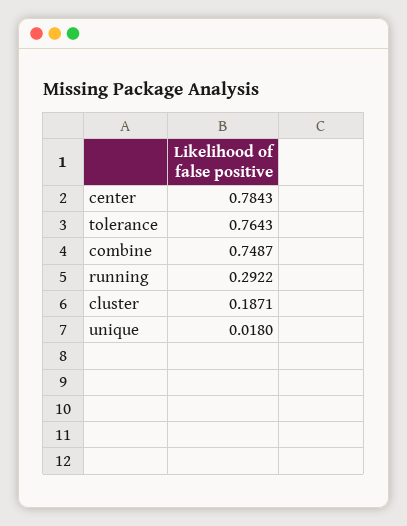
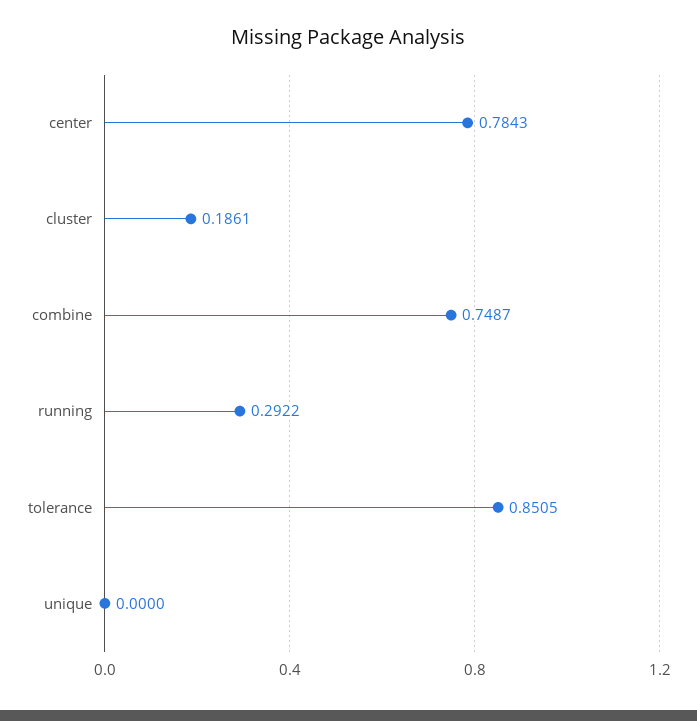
  {
    "center": 0.7843,
-   "tolerance": 0.7643,
+   "tolerance": 0.8505,
    "combine": 0.7487,
    "running": 0.2922,
-   "cluster": 0.1871,
+   "cluster": 0.1861,
-   "unique": 0.018
+   "unique": 0
  }

